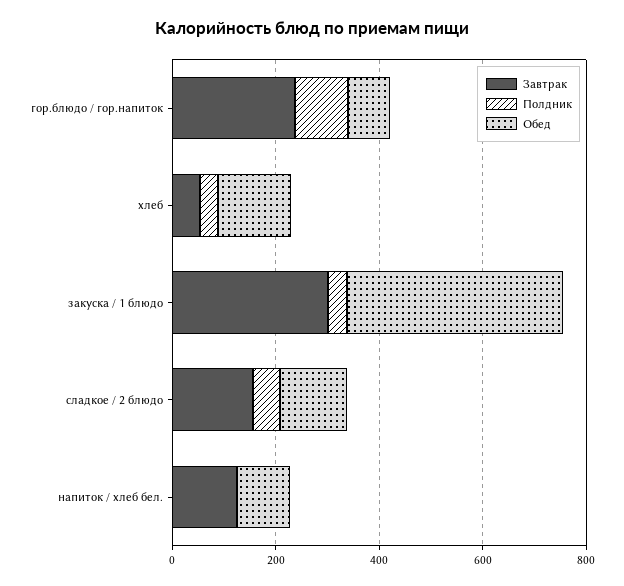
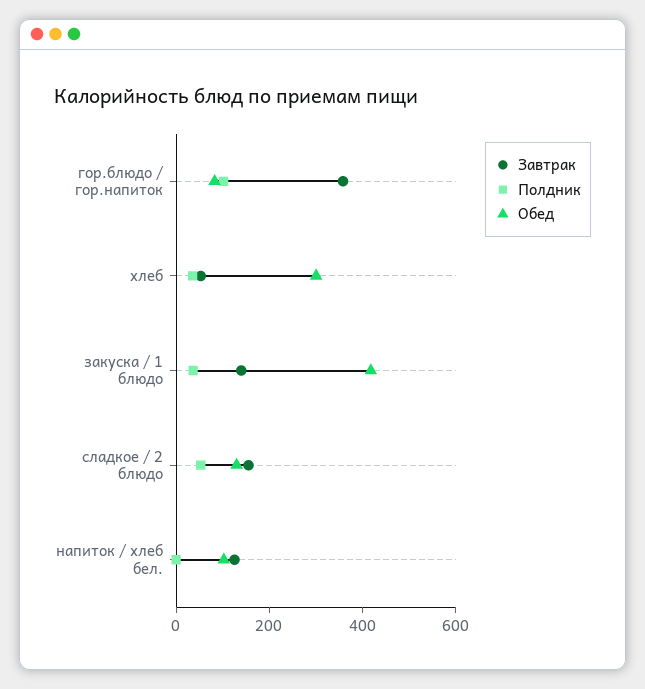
  {
    "Завтрак": {
-     "гор.блюдо / гор.напиток": 250,
+     "гор.блюдо / гор.напиток": 350,
      "хлеб": 50,
-     "закуска / 1 блюдо": 300,
+     "закуска / 1 блюдо": 150,
      "сладкое / 2 блюдо": 150,
      "напиток / хлеб бел.": 150
    },
    "Полдник": {
      "гор.блюдо / гор.напиток": 100,
      "хлеб": 50,
      "закуска / 1 блюдо": 50,
      "сладкое / 2 блюдо": 50,
      "напиток / хлеб бел.": 0
    },
    "Обед": {
      "гор.блюдо / гор.напиток": 100,
-     "хлеб": 150,
+     "хлеб": 300,
      "закуска / 1 блюдо": 400,
      "сладкое / 2 блюдо": 150,
      "напиток / хлеб бел.": 100
    }
  }

